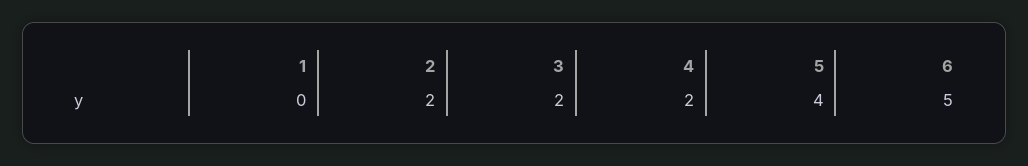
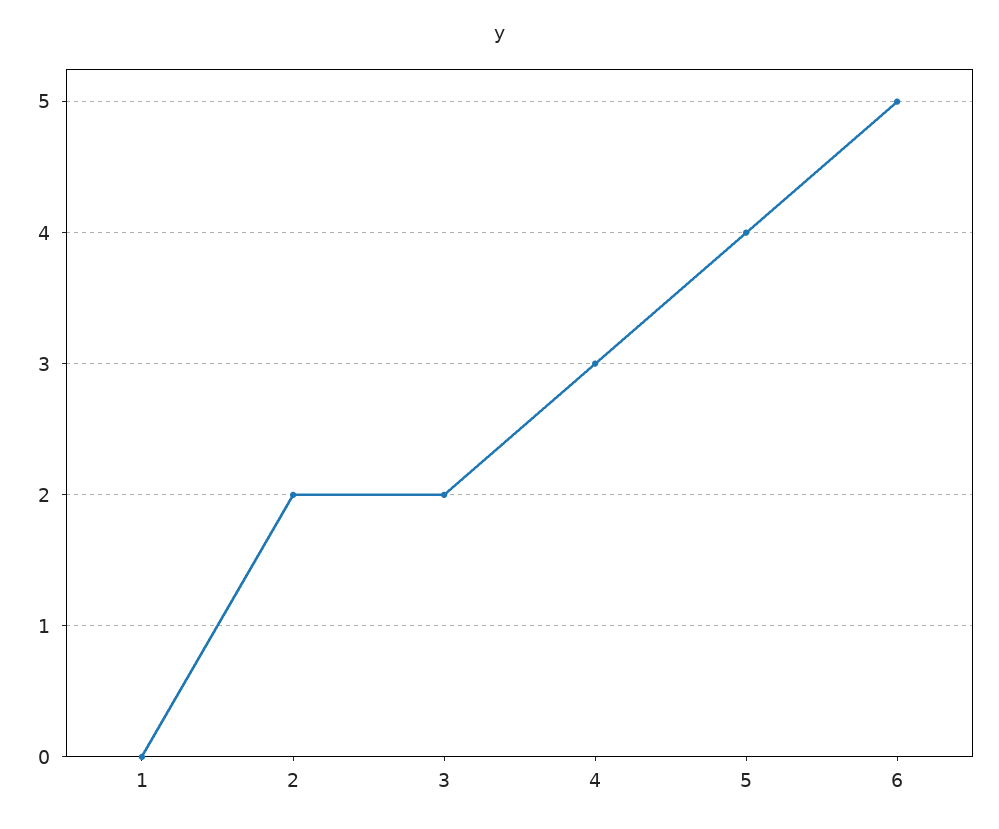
  {
    "1": 0,
    "2": 2,
    "3": 2,
-   "4": 2,
+   "4": 3,
    "5": 4,
    "6": 5
  }

